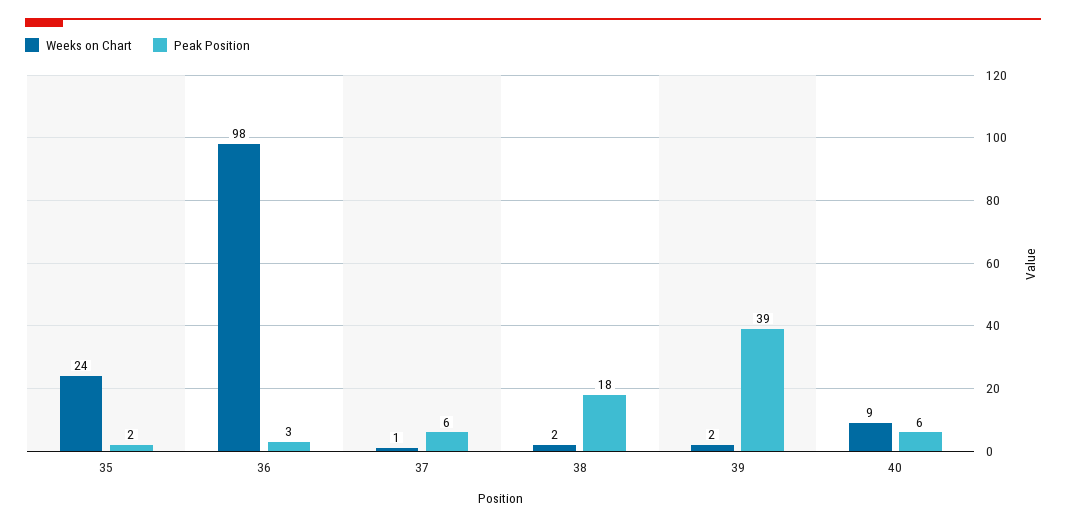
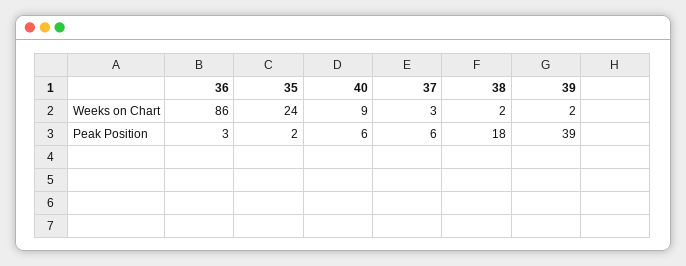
  {
    "Weeks on Chart": {
      "35": 24,
-     "36": 98,
+     "36": 86,
-     "37": 1,
+     "37": 3,
      "38": 2,
      "39": 2,
      "40": 9
    },
    "Peak Position": {
      "35": 2,
      "36": 3,
      "37": 6,
      "38": 18,
      "39": 39,
      "40": 6
    }
  }

